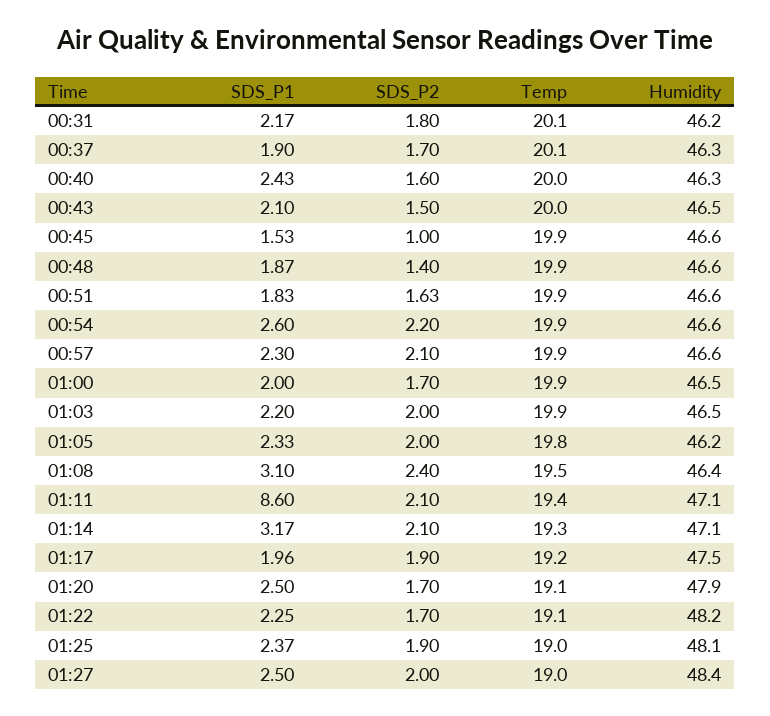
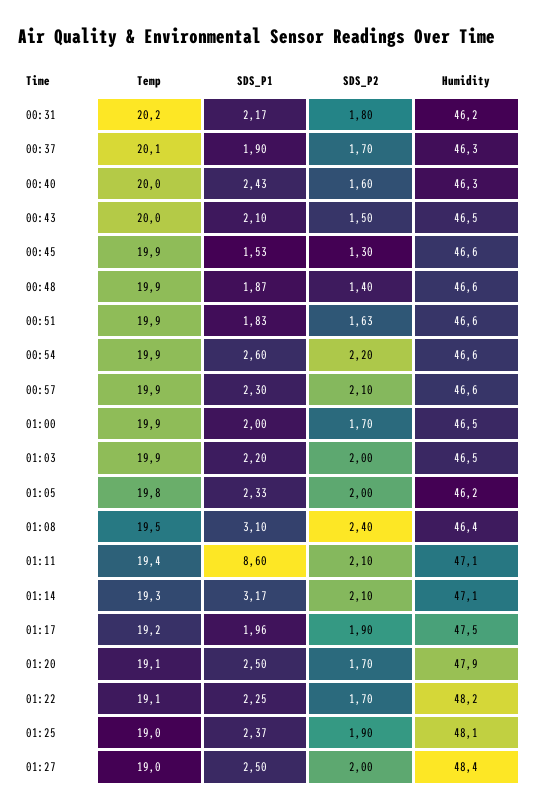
  {
    "SDS_P1": {
      "00:31": 2.17,
      "00:37": 1.9,
      "00:40": 2.43,
      "00:43": 2.1,
      "00:45": 1.53,
      "00:48": 1.87,
      "00:51": 1.83,
      "00:54": 2.6,
      "00:57": 2.3,
      "01:00": 2,
      "01:03": 2.2,
      "01:05": 2.33,
      "01:08": 3.1,
      "01:11": 8.6,
      "01:14": 3.17,
      "01:17": 1.96,
      "01:20": 2.5,
      "01:22": 2.25,
      "01:25": 2.37,
      "01:27": 2.5
    },
    "SDS_P2": {
      "00:31": 1.8,
      "00:37": 1.7,
      "00:40": 1.6,
      "00:43": 1.5,
-     "00:45": 1,
+     "00:45": 1.3,
      "00:48": 1.4,
      "00:51": 1.63,
      "00:54": 2.2,
      "00:57": 2.1,
      "01:00": 1.7,
      "01:03": 2,
      "01:05": 2,
      "01:08": 2.4,
      "01:11": 2.1,
      "01:14": 2.1,
      "01:17": 1.9,
      "01:20": 1.7,
      "01:22": 1.7,
      "01:25": 1.9,
      "01:27": 2
    },
    "Temp": {
-     "00:31": 20.1,
+     "00:31": 20.2,
      "00:37": 20.1,
      "00:40": 20,
      "00:43": 20,
      "00:45": 19.9,
      "00:48": 19.9,
      "00:51": 19.9,
      "00:54": 19.9,
      "00:57": 19.9,
      "01:00": 19.9,
      "01:03": 19.9,
      "01:05": 19.8,
      "01:08": 19.5,
      "01:11": 19.4,
      "01:14": 19.3,
      "01:17": 19.2,
      "01:20": 19.1,
      "01:22": 19.1,
      "01:25": 19,
      "01:27": 19
    },
    "Humidity": {
      "00:31": 46.2,
      "00:37": 46.3,
      "00:40": 46.3,
      "00:43": 46.5,
      "00:45": 46.6,
      "00:48": 46.6,
      "00:51": 46.6,
      "00:54": 46.6,
      "00:57": 46.6,
      "01:00": 46.5,
      "01:03": 46.5,
      "01:05": 46.2,
      "01:08": 46.4,
      "01:11": 47.1,
      "01:14": 47.1,
      "01:17": 47.5,
      "01:20": 47.9,
      "01:22": 48.2,
      "01:25": 48.1,
      "01:27": 48.4
    }
  }

